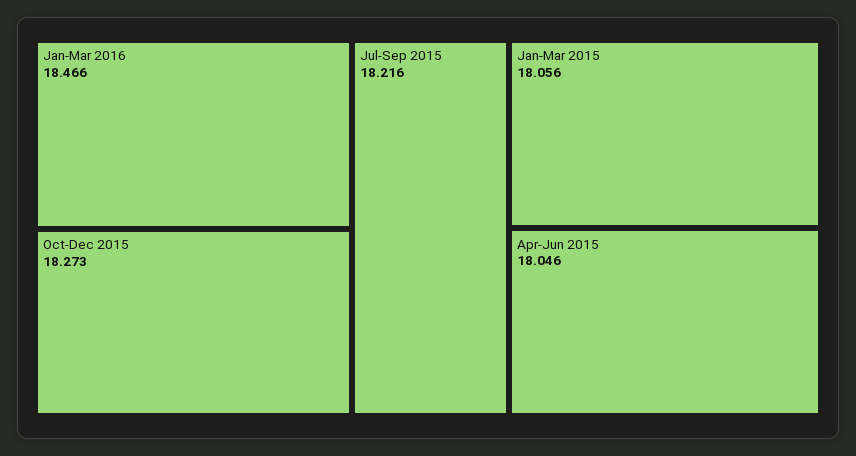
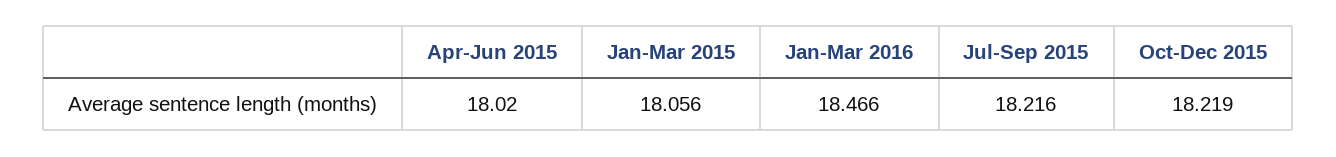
  {
    "Jan-Mar 2016": 18.466,
-   "Oct-Dec 2015": 18.273,
+   "Oct-Dec 2015": 18.219,
    "Jul-Sep 2015": 18.216,
    "Jan-Mar 2015": 18.056,
-   "Apr-Jun 2015": 18.046
+   "Apr-Jun 2015": 18.02
  }

